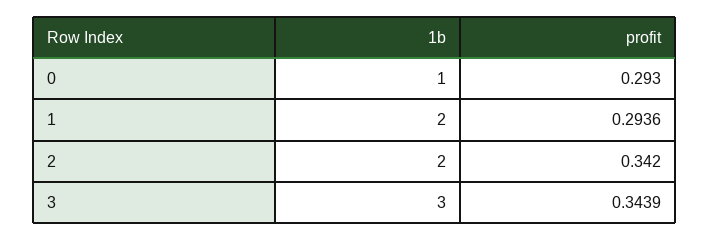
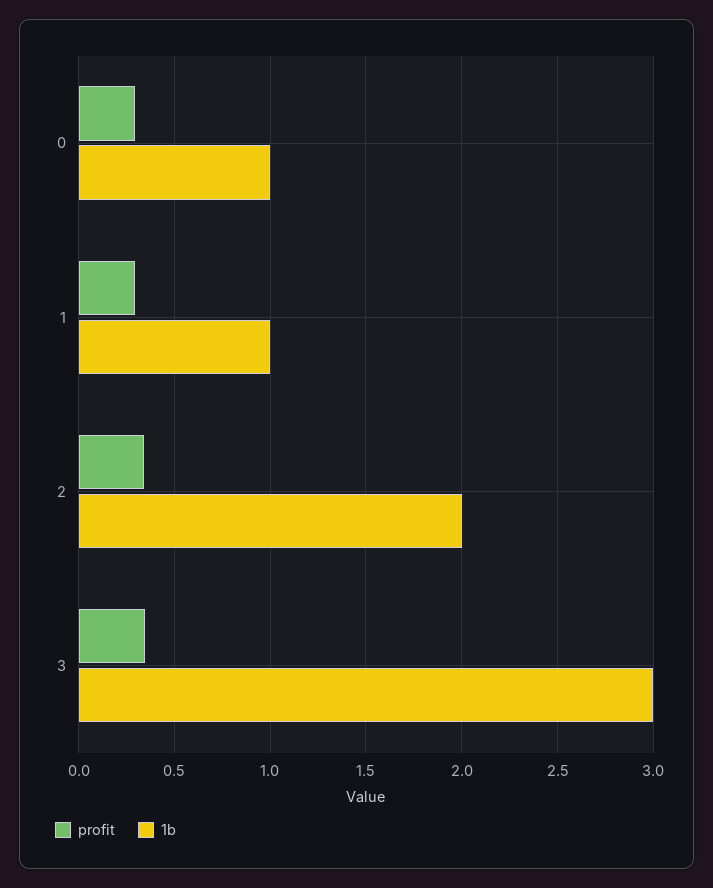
  {
    "1b": {
      "0": 1,
-     "1": 2,
+     "1": 1,
      "2": 2,
      "3": 3
    },
    "profit": {
      "0": 0.293,
      "1": 0.2936,
      "2": 0.342,
      "3": 0.3439
    }
  }

